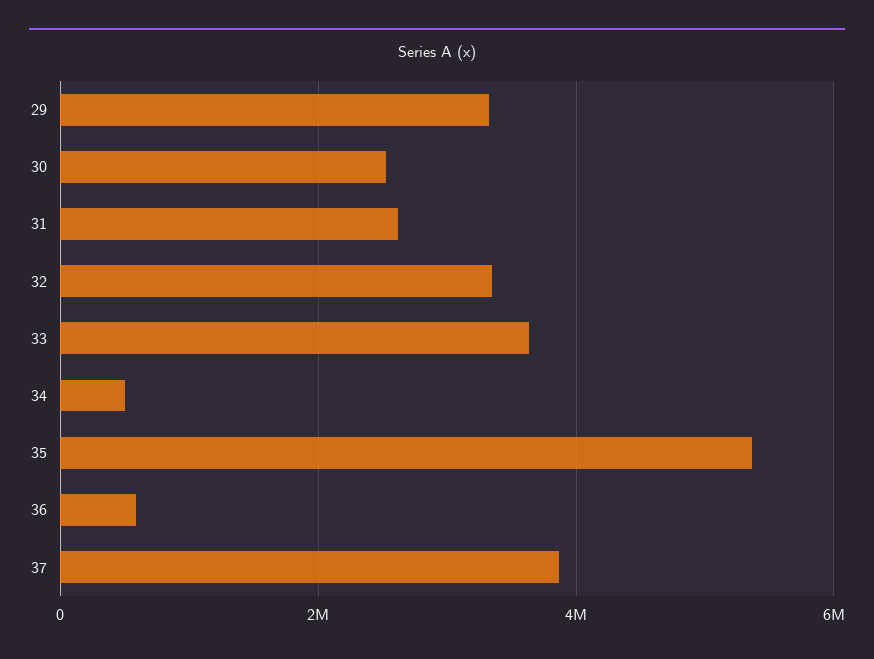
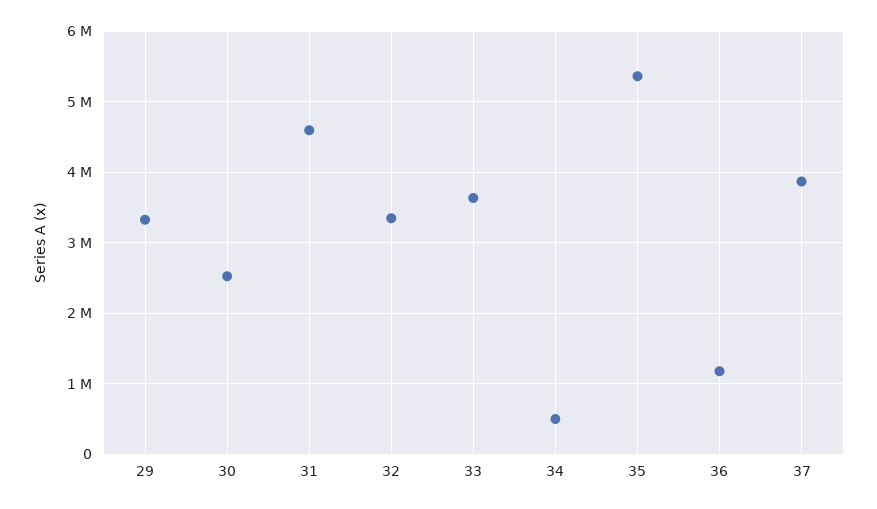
  {
    "29": 3300000,
    "30": 2500000,
-   "31": 2600000,
+   "31": 4600000,
    "32": 3300000,
    "33": 3600000,
    "34": 500000,
    "35": 5400000,
-   "36": 600000,
+   "36": 1200000,
    "37": 3900000
  }

